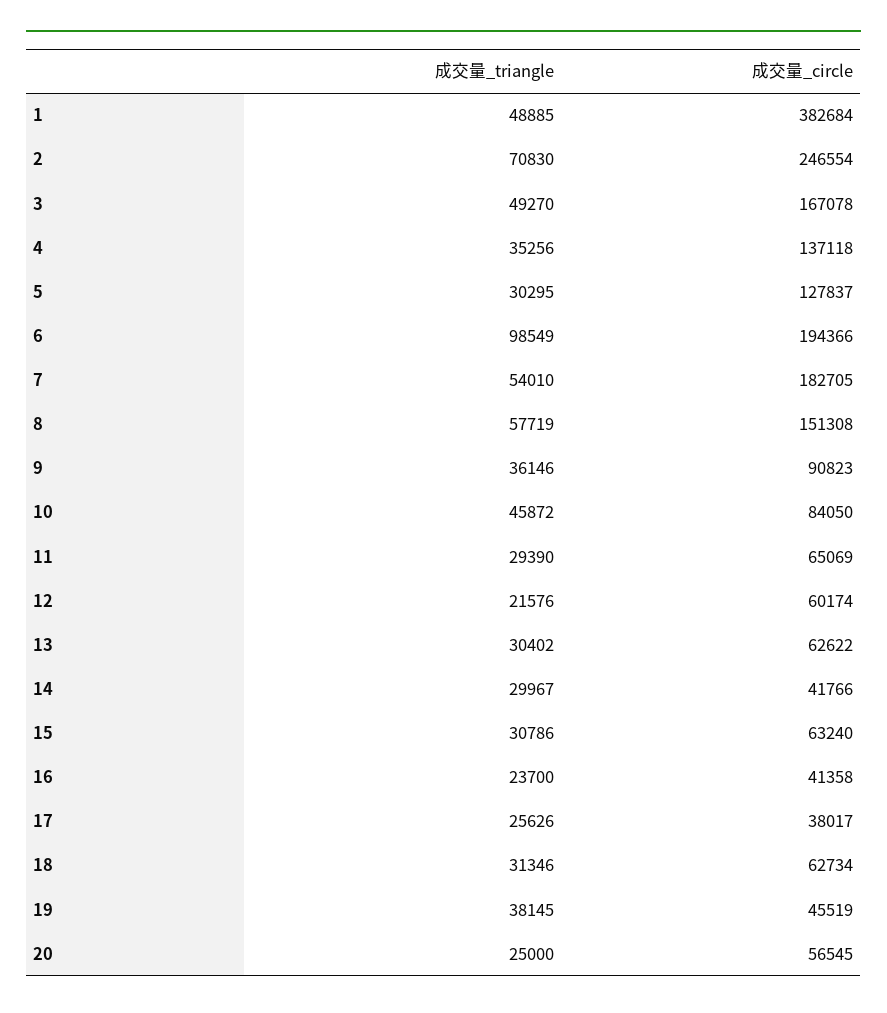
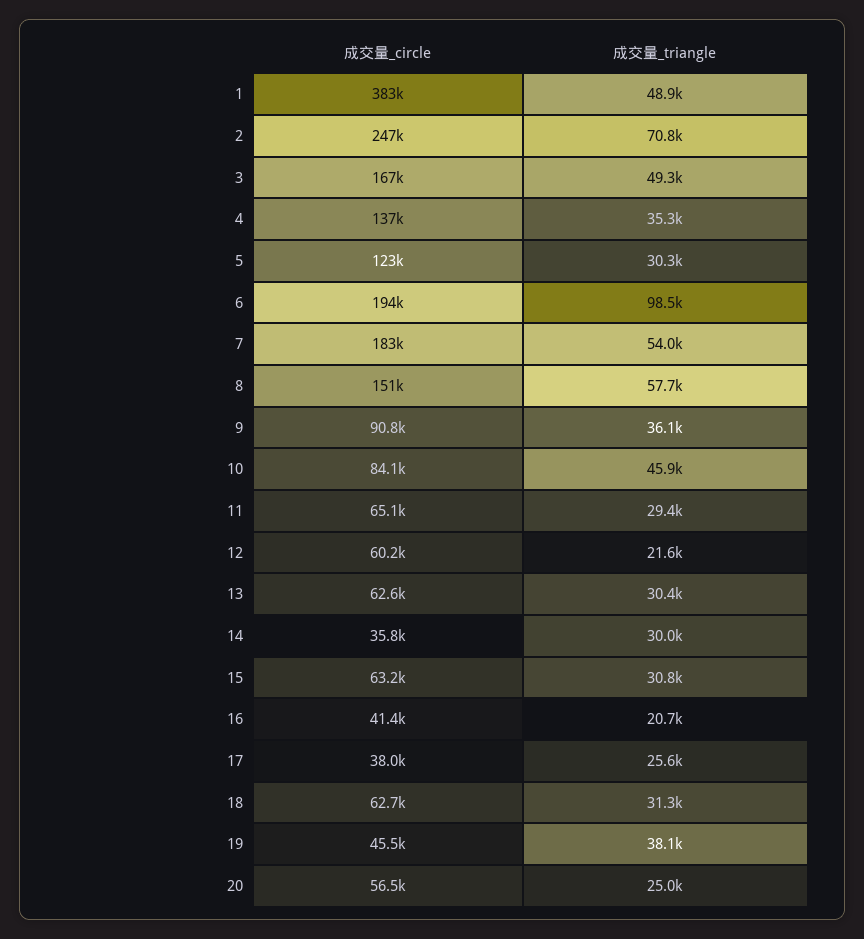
  {
    "成交量_triangle": {
      "1": 48885,
      "2": 70830,
      "3": 49270,
      "4": 35256,
      "5": 30295,
      "6": 98549,
      "7": 54010,
      "8": 57719,
      "9": 36146,
      "10": 45872,
      "11": 29390,
      "12": 21576,
      "13": 30402,
      "14": 29967,
      "15": 30786,
-     "16": 23700,
+     "16": 20700,
      "17": 25626,
      "18": 31346,
      "19": 38145,
      "20": 25000
    },
    "成交量_circle": {
      "1": 382684,
      "2": 246554,
      "3": 167078,
      "4": 137118,
-     "5": 127837,
+     "5": 123000,
      "6": 194366,
      "7": 182705,
      "8": 151308,
      "9": 90823,
      "10": 84050,
      "11": 65069,
      "12": 60174,
      "13": 62622,
-     "14": 41766,
+     "14": 35800,
      "15": 63240,
      "16": 41358,
      "17": 38017,
      "18": 62734,
      "19": 45519,
      "20": 56545
    }
  }

